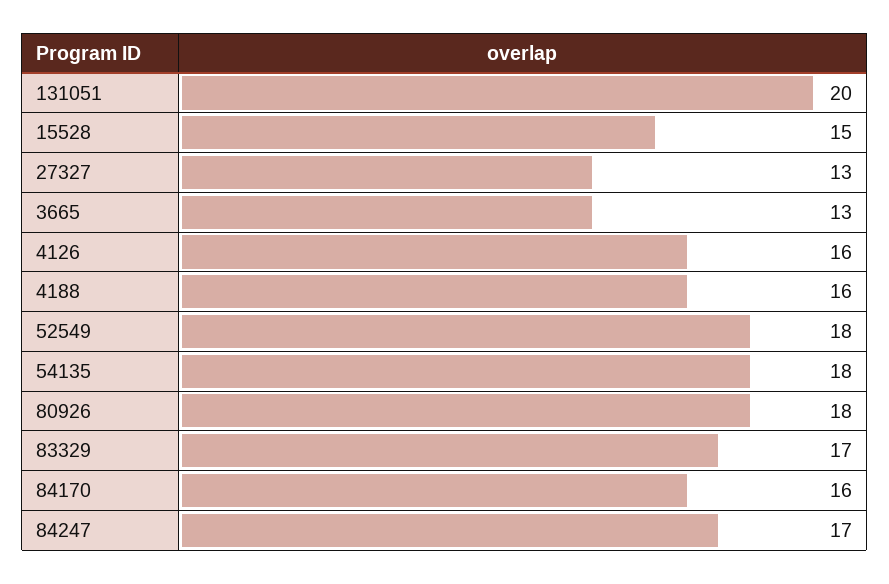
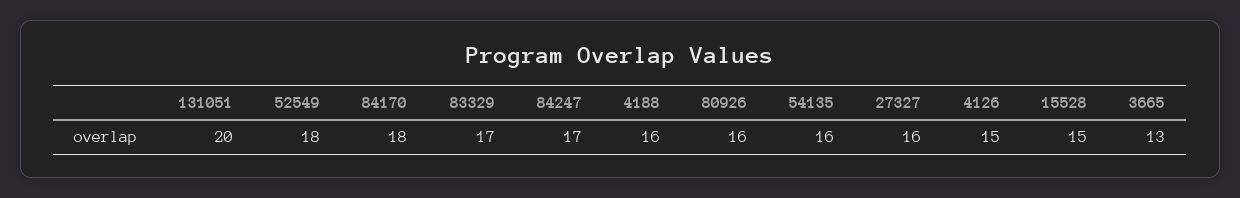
  {
    "131051": 20,
    "15528": 15,
-   "27327": 13,
+   "27327": 16,
    "3665": 13,
-   "4126": 16,
+   "4126": 15,
    "4188": 16,
    "52549": 18,
-   "54135": 18,
+   "54135": 16,
-   "80926": 18,
+   "80926": 16,
    "83329": 17,
-   "84170": 16,
+   "84170": 18,
    "84247": 17
  }

